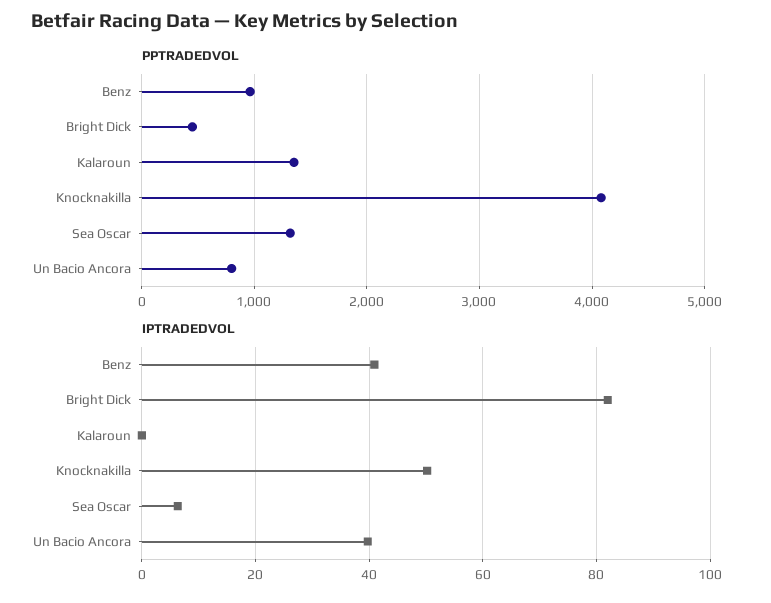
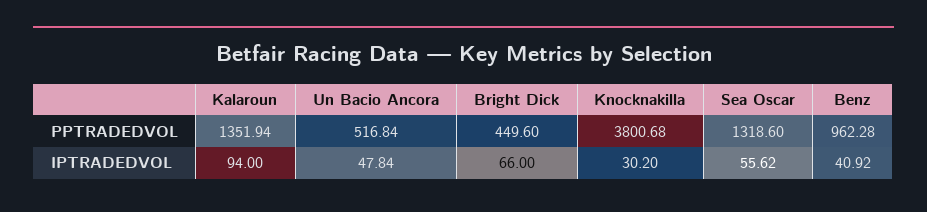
  {
    "PPTRADEDVOL": {
      "Benz": 962.28,
      "Bright Dick": 449.6,
      "Kalaroun": 1351.94,
-     "Knocknakilla": 4100,
+     "Knocknakilla": 3800.68,
      "Sea Oscar": 1318.6,
-     "Un Bacio Ancora": 800
+     "Un Bacio Ancora": 516.84
    },
    "IPTRADEDVOL": {
      "Benz": 40.92,
-     "Bright Dick": 82,
+     "Bright Dick": 66,
-     "Kalaroun": 0,
+     "Kalaroun": 94,
-     "Knocknakilla": 50,
+     "Knocknakilla": 30.2,
-     "Sea Oscar": 6,
+     "Sea Oscar": 55.62,
-     "Un Bacio Ancora": 40
+     "Un Bacio Ancora": 47.84
    }
  }

